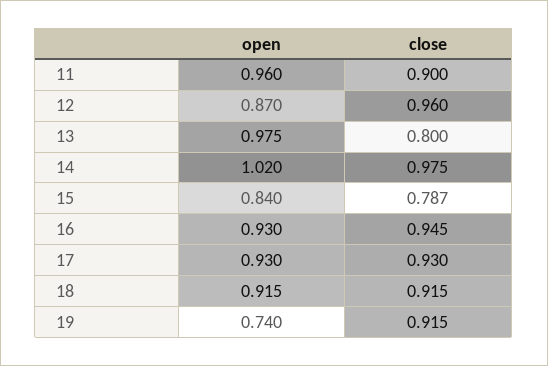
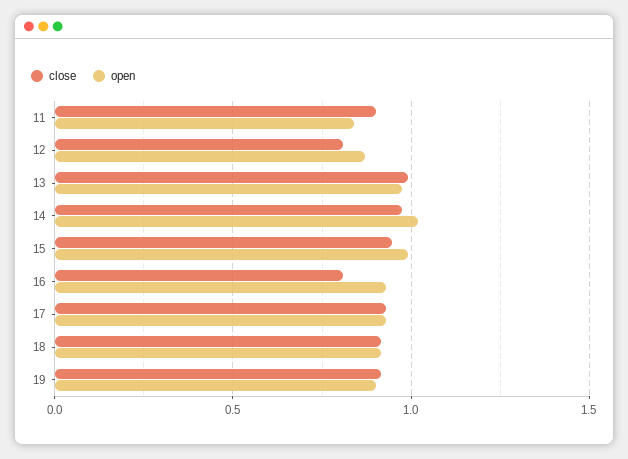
  {
    "open": {
-     "11": 0.96,
+     "11": 0.85,
      "12": 0.87,
      "13": 0.975,
      "14": 1.02,
-     "15": 0.84,
+     "15": 1,
      "16": 0.93,
      "17": 0.93,
      "18": 0.915,
-     "19": 0.74
+     "19": 0.9
    },
    "close": {
      "11": 0.9,
-     "12": 0.96,
+     "12": 0.8,
-     "13": 0.8,
+     "13": 1,
      "14": 0.975,
-     "15": 0.787,
+     "15": 0.95,
-     "16": 0.945,
+     "16": 0.8,
      "17": 0.93,
      "18": 0.915,
      "19": 0.915
    }
  }

